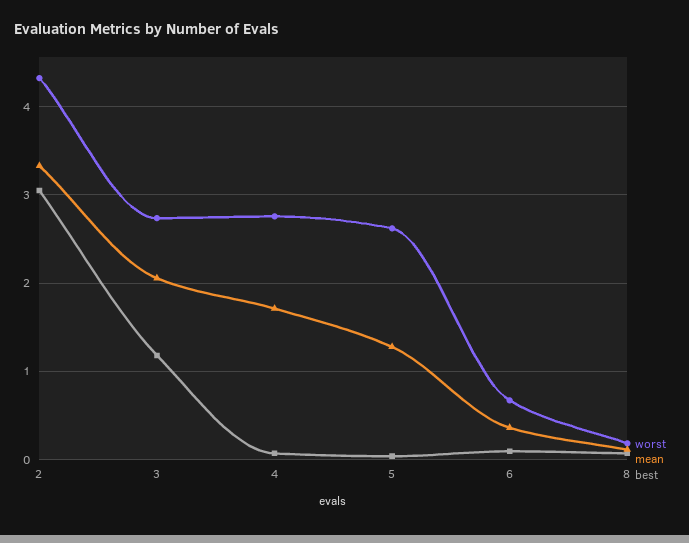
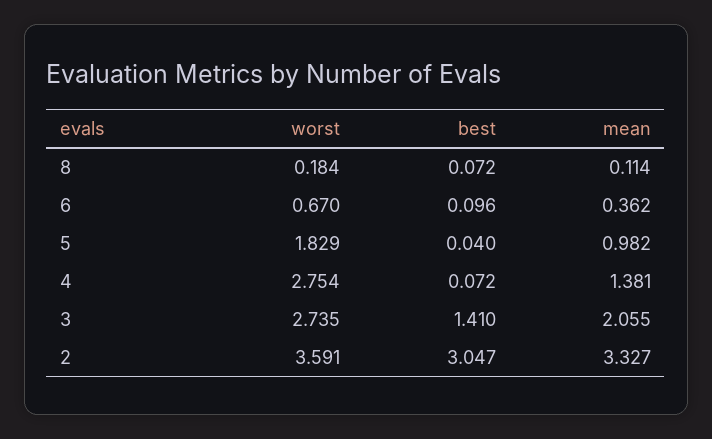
  {
    "worst": {
-     "2": 4.3,
+     "2": 3.591,
      "3": 2.735,
      "4": 2.754,
-     "5": 2.6,
+     "5": 1.829,
      "6": 0.67,
      "8": 0.184
    },
    "mean": {
      "2": 3.327,
      "3": 2.055,
-     "4": 1.7,
+     "4": 1.381,
-     "5": 1.3,
+     "5": 0.982,
      "6": 0.362,
      "8": 0.114
    },
    "best": {
      "2": 3.047,
-     "3": 1.2,
+     "3": 1.41,
      "4": 0.072,
      "5": 0.04,
      "6": 0.096,
      "8": 0.072
    }
  }

